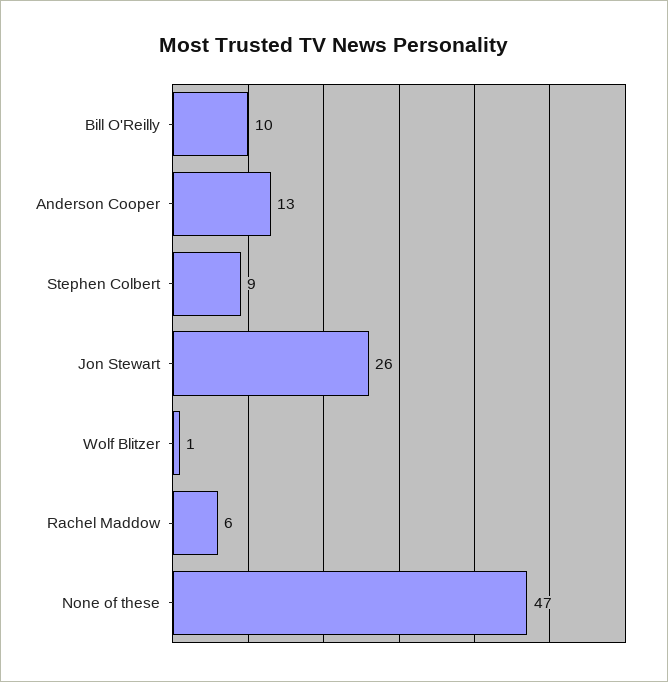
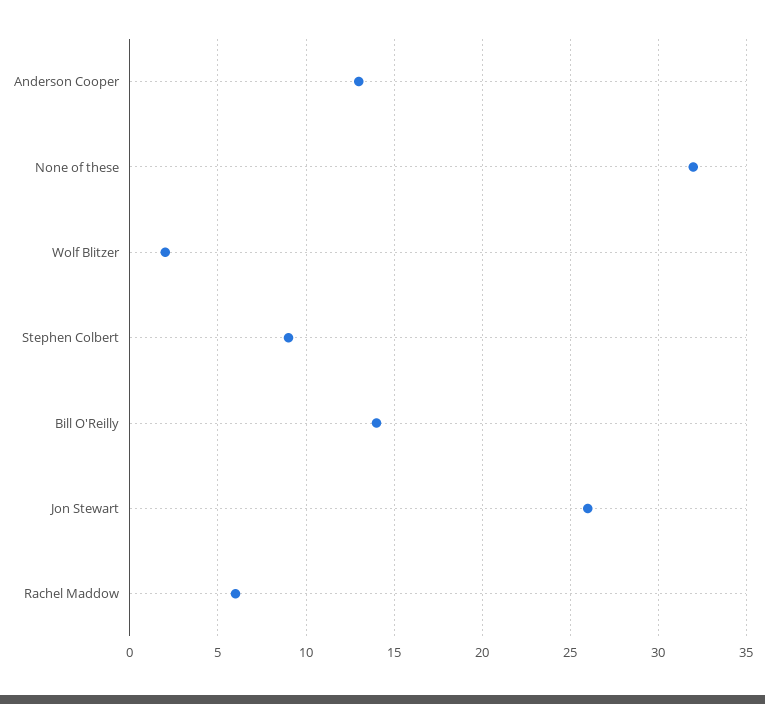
  {
-   "Bill O'Reilly": 10,
+   "Bill O'Reilly": 14,
    "Anderson Cooper": 13,
    "Stephen Colbert": 9,
    "Jon Stewart": 26,
-   "Wolf Blitzer": 1,
+   "Wolf Blitzer": 2,
    "Rachel Maddow": 6,
-   "None of these": 47
+   "None of these": 32
  }

